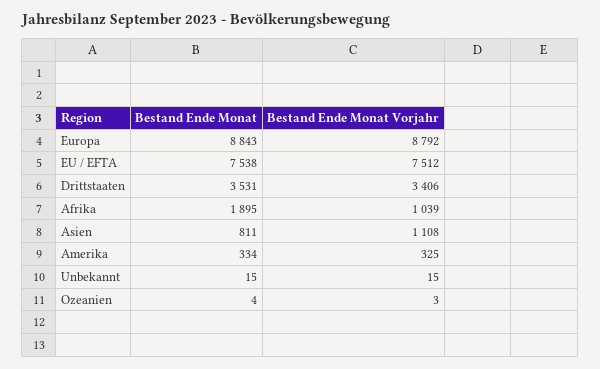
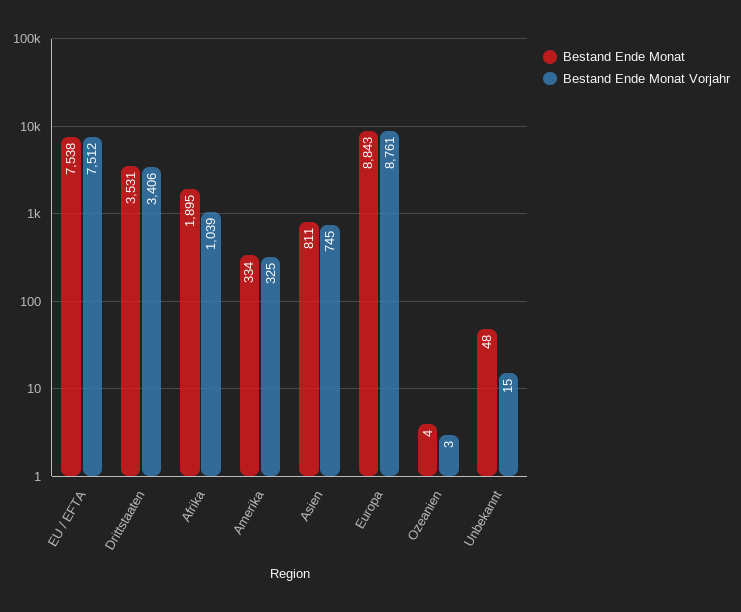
  {
    "Bestand Ende Monat": {
      "Europa": 8843,
      "EU / EFTA": 7538,
      "Drittstaaten": 3531,
      "Afrika": 1895,
      "Asien": 811,
      "Amerika": 334,
-     "Unbekannt": 15,
+     "Unbekannt": 48,
      "Ozeanien": 4
    },
    "Bestand Ende Monat Vorjahr": {
-     "Europa": 8792,
+     "Europa": 8761,
      "EU / EFTA": 7512,
      "Drittstaaten": 3406,
      "Afrika": 1039,
-     "Asien": 1108,
+     "Asien": 745,
      "Amerika": 325,
      "Unbekannt": 15,
      "Ozeanien": 3
    }
  }

